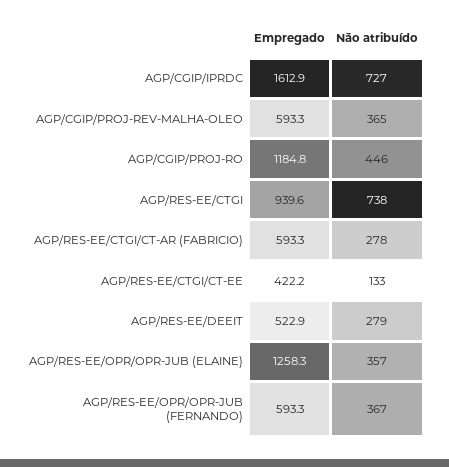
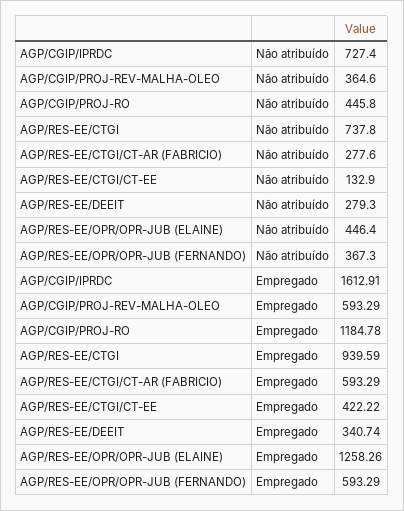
  {
    "Empregado": {
      "AGP/CGIP/IPRDC": 1612.91,
      "AGP/CGIP/PROJ-REV-MALHA-OLEO": 593.29,
      "AGP/CGIP/PROJ-RO": 1184.78,
      "AGP/RES-EE/CTGI": 939.59,
      "AGP/RES-EE/CTGI/CT-AR (FABRICIO)": 593.29,
      "AGP/RES-EE/CTGI/CT-EE": 422.22,
-     "AGP/RES-EE/DEEIT": 522.9,
+     "AGP/RES-EE/DEEIT": 340.74,
      "AGP/RES-EE/OPR/OPR-JUB (ELAINE)": 1258.26,
      "AGP/RES-EE/OPR/OPR-JUB (FERNANDO)": 593.29
    },
    "Não atribuído": {
      "AGP/CGIP/IPRDC": 727.4,
      "AGP/CGIP/PROJ-REV-MALHA-OLEO": 364.6,
      "AGP/CGIP/PROJ-RO": 445.8,
      "AGP/RES-EE/CTGI": 737.8,
      "AGP/RES-EE/CTGI/CT-AR (FABRICIO)": 277.6,
      "AGP/RES-EE/CTGI/CT-EE": 132.9,
      "AGP/RES-EE/DEEIT": 279.3,
-     "AGP/RES-EE/OPR/OPR-JUB (ELAINE)": 357,
+     "AGP/RES-EE/OPR/OPR-JUB (ELAINE)": 446.4,
      "AGP/RES-EE/OPR/OPR-JUB (FERNANDO)": 367.3
    }
  }

